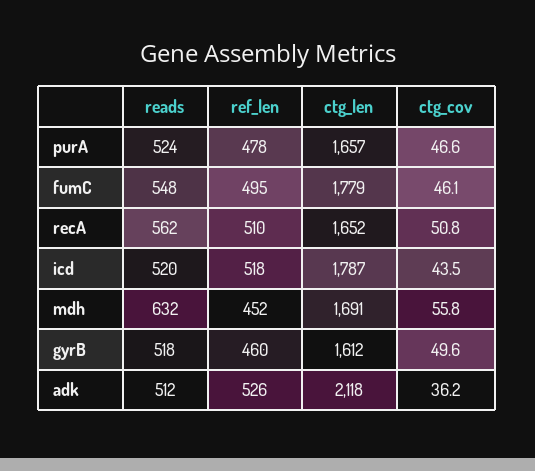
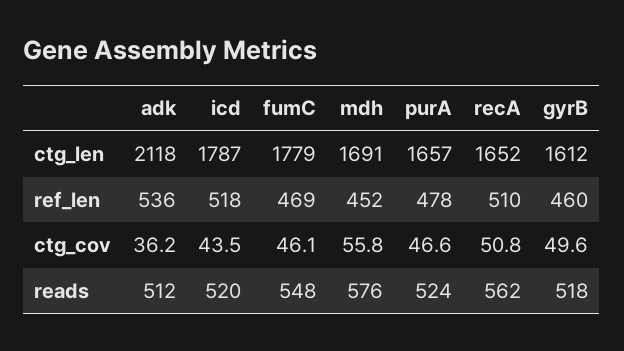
  {
    "reads": {
      "purA": 524,
      "fumC": 548,
      "recA": 562,
      "icd": 520,
-     "mdh": 632,
+     "mdh": 576,
      "gyrB": 518,
      "adk": 512
    },
    "ref_len": {
      "purA": 478,
-     "fumC": 495,
+     "fumC": 469,
      "recA": 510,
      "icd": 518,
      "mdh": 452,
      "gyrB": 460,
-     "adk": 526
+     "adk": 536
    },
    "ctg_len": {
      "purA": 1657,
      "fumC": 1779,
      "recA": 1652,
      "icd": 1787,
      "mdh": 1691,
      "gyrB": 1612,
      "adk": 2118
    },
    "ctg_cov": {
      "purA": 46.6,
      "fumC": 46.1,
      "recA": 50.8,
      "icd": 43.5,
      "mdh": 55.8,
      "gyrB": 49.6,
      "adk": 36.2
    }
  }

